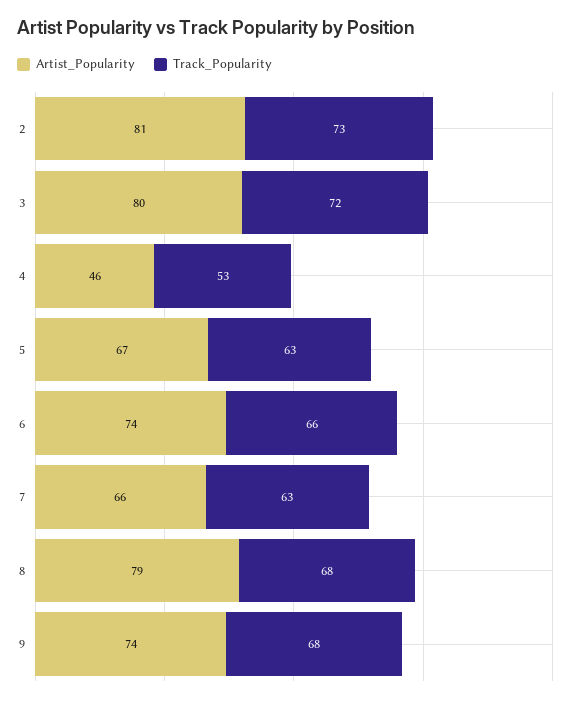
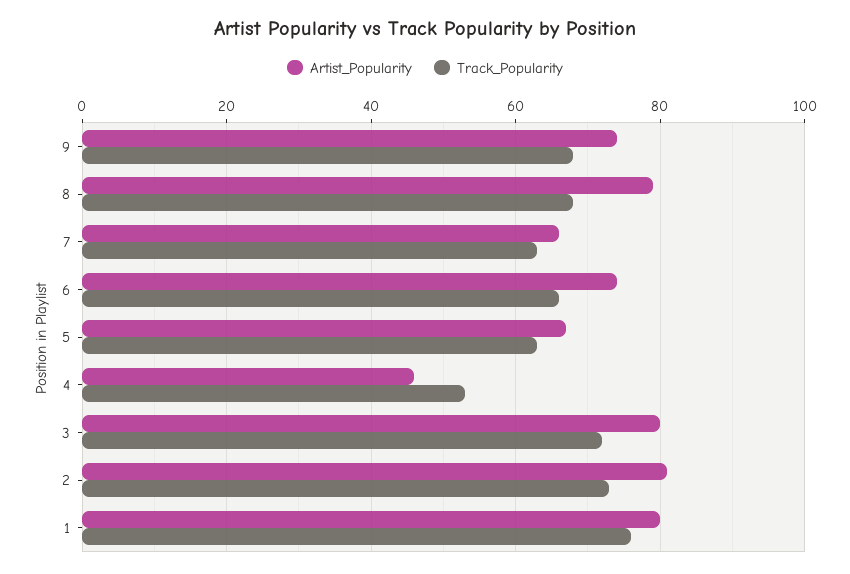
  {
    "Artist_Popularity": {
      "2": 81,
      "3": 80,
      "4": 46,
      "5": 67,
      "6": 74,
      "7": 66,
      "8": 79,
-     "9": 74
+     "9": 74,
+     "1": 80
    },
    "Track_Popularity": {
      "2": 73,
      "3": 72,
      "4": 53,
      "5": 63,
      "6": 66,
      "7": 63,
      "8": 68,
-     "9": 68
+     "9": 68,
+     "1": 75
    }
  }

